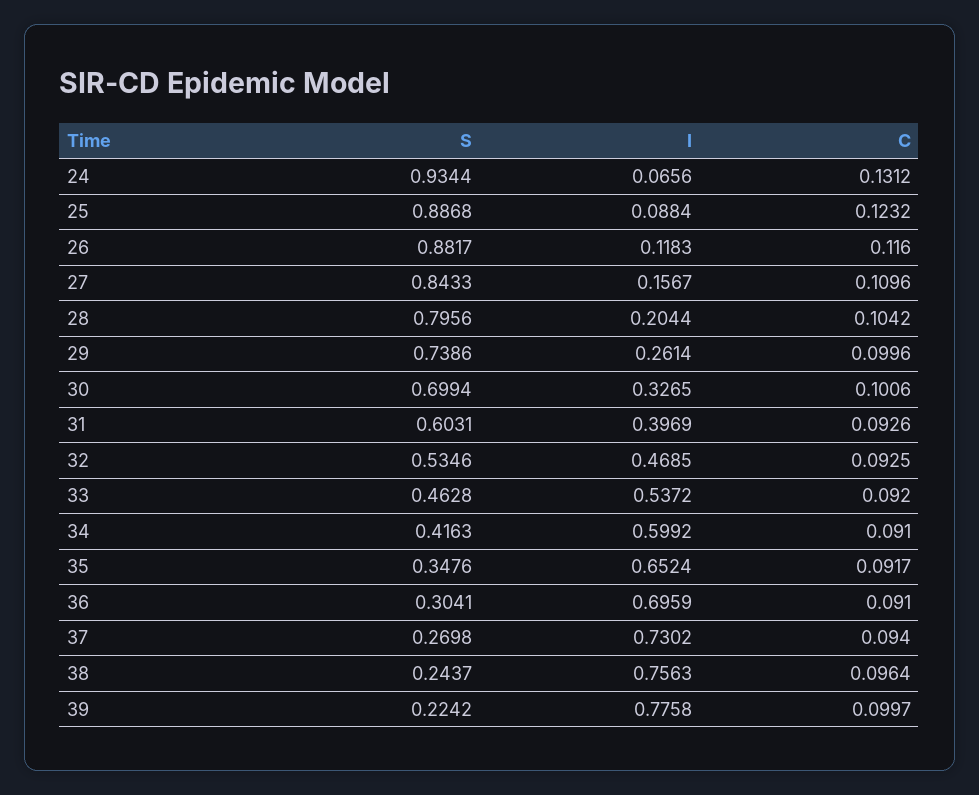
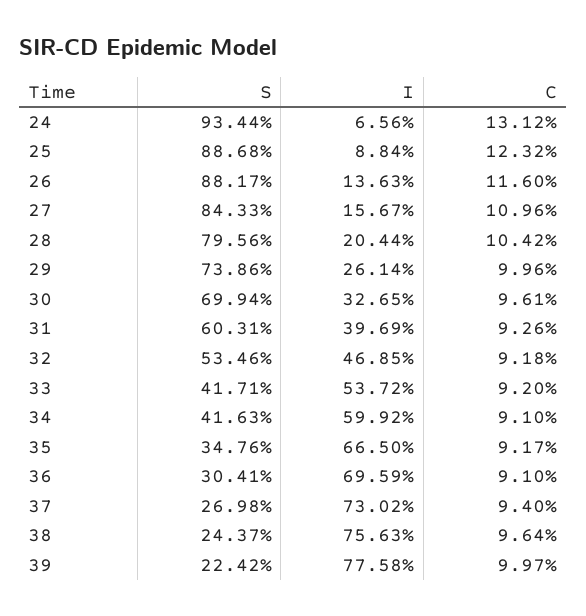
  {
    "S": {
      "24": 0.9344,
      "25": 0.8868,
      "26": 0.8817,
      "27": 0.8433,
      "28": 0.7956,
      "29": 0.7386,
      "30": 0.6994,
      "31": 0.6031,
      "32": 0.5346,
-     "33": 0.4628,
+     "33": 0.4171,
      "34": 0.4163,
      "35": 0.3476,
      "36": 0.3041,
      "37": 0.2698,
      "38": 0.2437,
      "39": 0.2242
    },
    "I": {
      "24": 0.0656,
      "25": 0.0884,
-     "26": 0.1183,
+     "26": 0.1363,
      "27": 0.1567,
      "28": 0.2044,
      "29": 0.2614,
      "30": 0.3265,
      "31": 0.3969,
      "32": 0.4685,
      "33": 0.5372,
      "34": 0.5992,
-     "35": 0.6524,
+     "35": 0.665,
      "36": 0.6959,
      "37": 0.7302,
      "38": 0.7563,
      "39": 0.7758
    },
    "C": {
      "24": 0.1312,
      "25": 0.1232,
      "26": 0.116,
      "27": 0.1096,
      "28": 0.1042,
      "29": 0.0996,
-     "30": 0.1006,
+     "30": 0.0961,
      "31": 0.0926,
-     "32": 0.0925,
+     "32": 0.0918,
      "33": 0.092,
      "34": 0.091,
      "35": 0.0917,
      "36": 0.091,
      "37": 0.094,
      "38": 0.0964,
      "39": 0.0997
    }
  }

